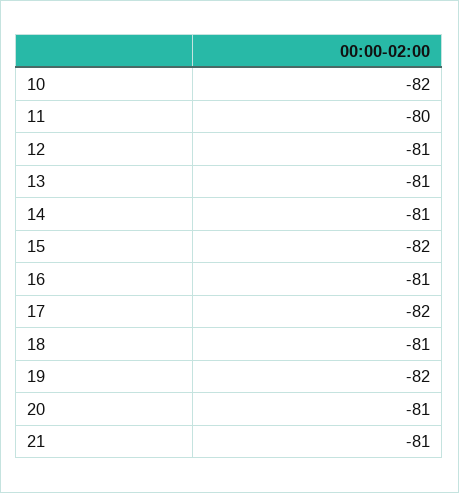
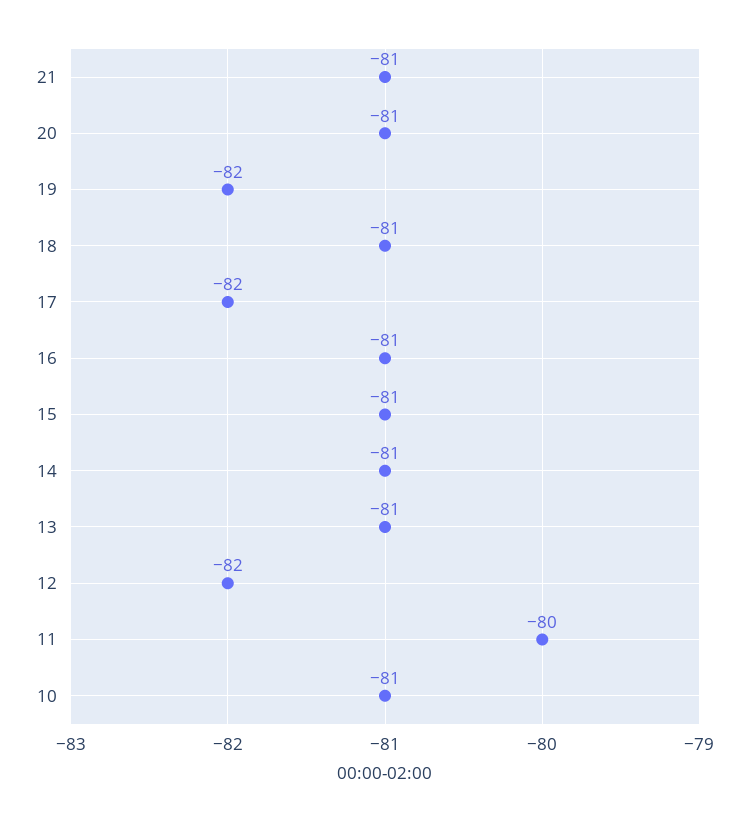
  {
-   "10": -82,
+   "10": -81,
    "11": -80,
-   "12": -81,
+   "12": -82,
    "13": -81,
    "14": -81,
-   "15": -82,
+   "15": -81,
    "16": -81,
    "17": -82,
    "18": -81,
    "19": -82,
    "20": -81,
    "21": -81
  }

